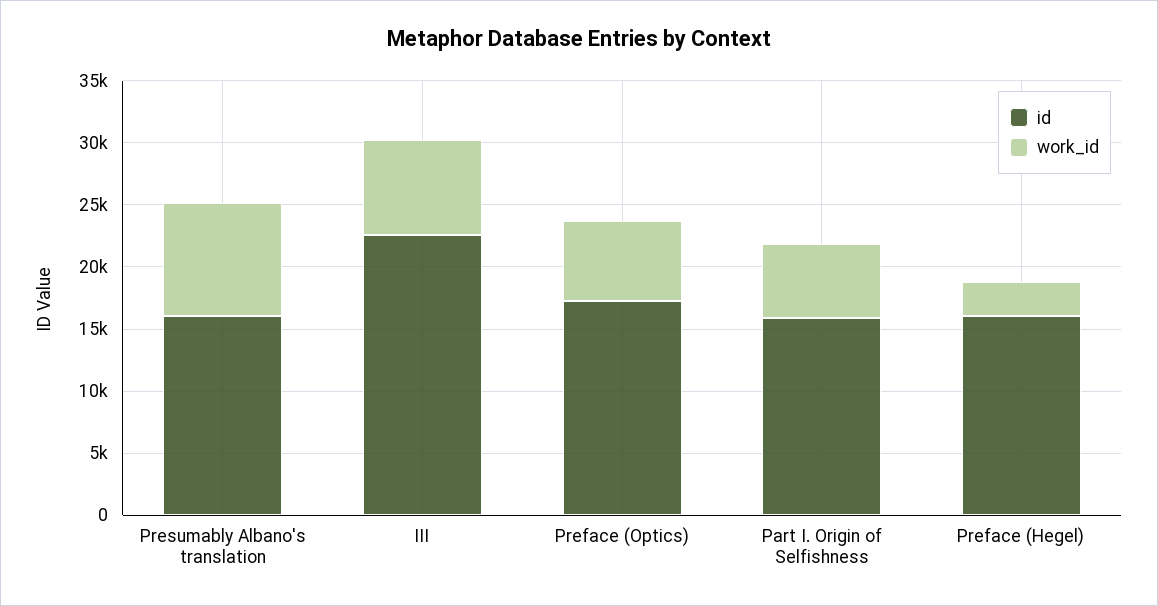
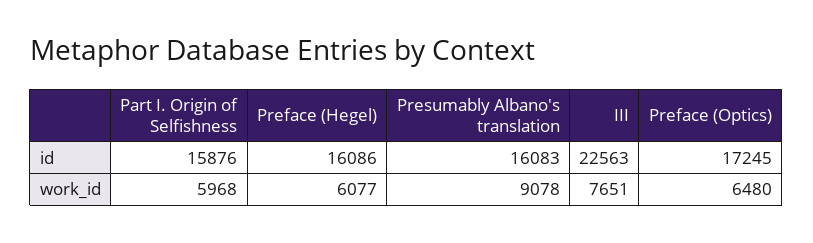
  {
    "id": {
      "Presumably Albano's translation": 16083,
      "III": 22563,
      "Preface (Optics)": 17245,
      "Part I. Origin of Selfishness": 15876,
      "Preface (Hegel)": 16086
    },
    "work_id": {
      "Presumably Albano's translation": 9078,
      "III": 7651,
      "Preface (Optics)": 6480,
      "Part I. Origin of Selfishness": 5968,
-     "Preface (Hegel)": 3000
+     "Preface (Hegel)": 6077
    }
  }

